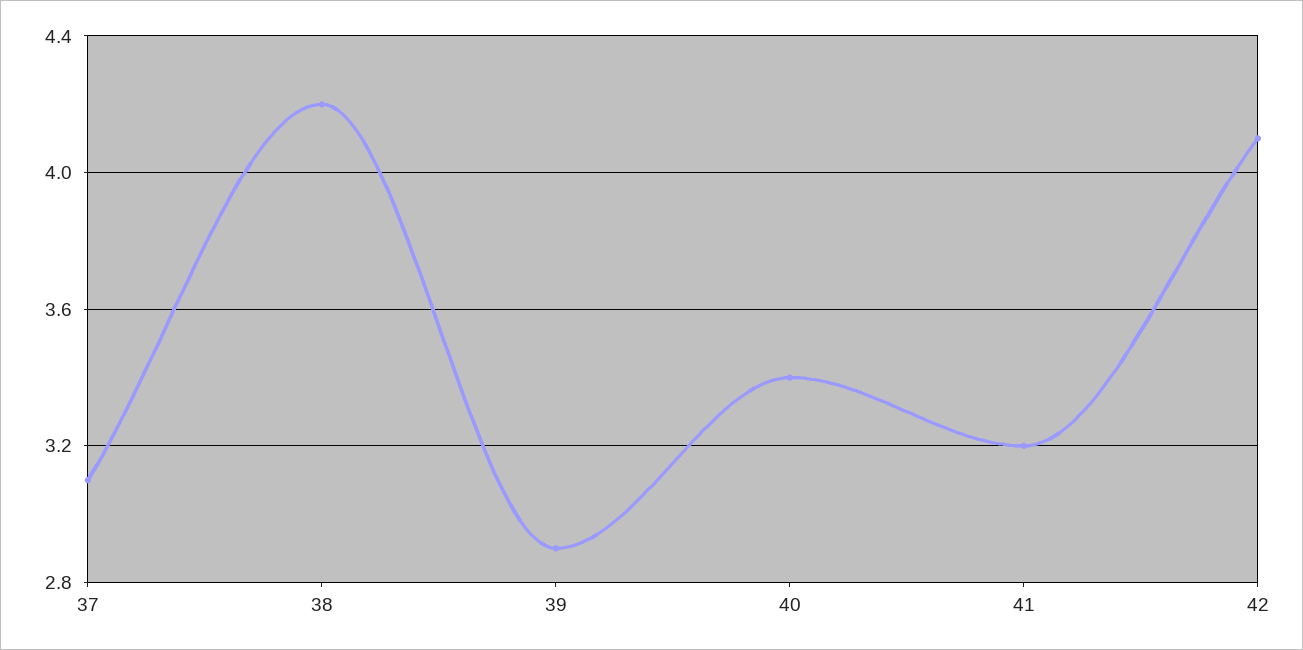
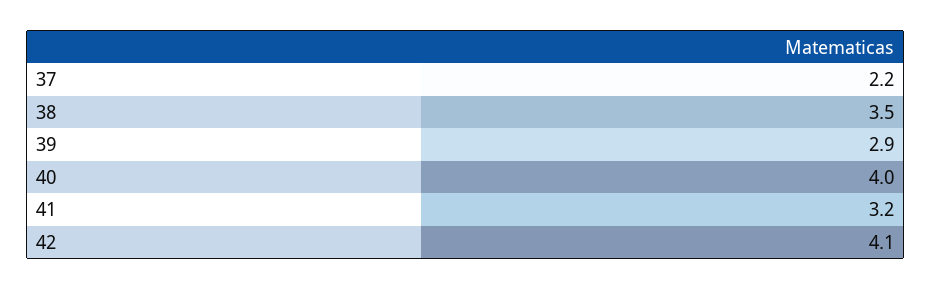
  {
-   "37": 3.1,
+   "37": 2.2,
-   "38": 4.2,
+   "38": 3.5,
    "39": 2.9,
-   "40": 3.4,
+   "40": 4,
    "41": 3.2,
    "42": 4.1
  }

